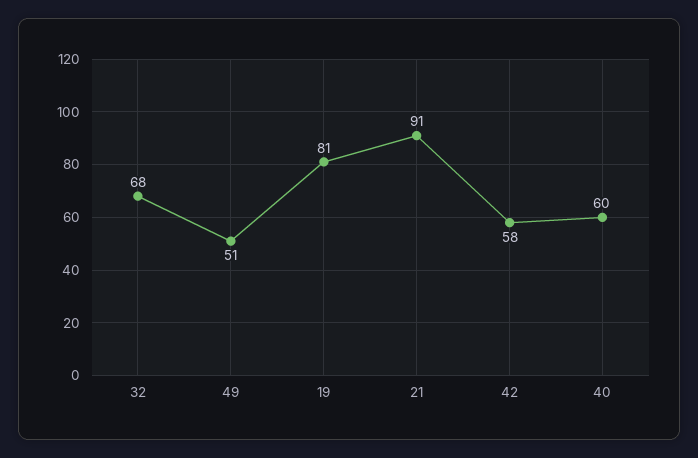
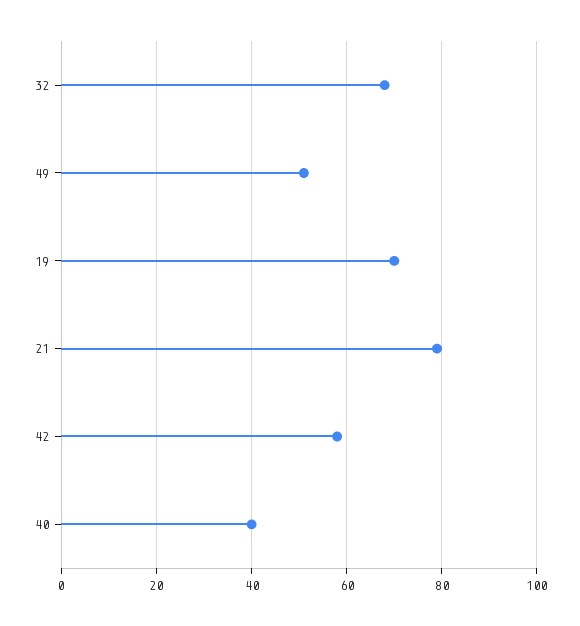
  {
    "32": 68,
    "49": 51,
-   "19": 81,
+   "19": 70,
-   "21": 91,
+   "21": 80,
    "42": 58,
-   "40": 60
+   "40": 40
  }

